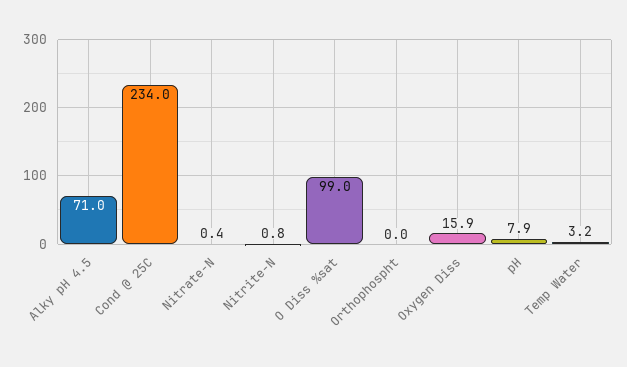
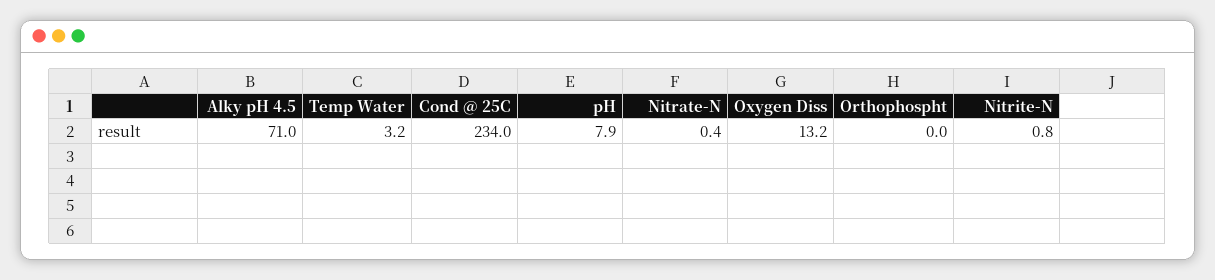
  {
    "Alky pH 4.5": 71,
    "Cond @ 25C": 234,
    "Nitrate-N": 0.4,
    "Nitrite-N": 0.8,
-   "O Diss %sat": 99,
    "Orthophospht": 0,
-   "Oxygen Diss": 15.9,
+   "Oxygen Diss": 13.2,
    "pH": 7.9,
    "Temp Water": 3.2
  }

